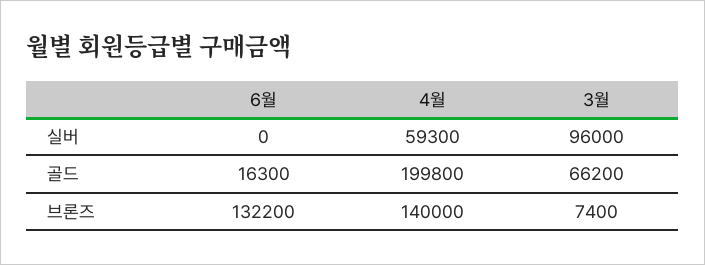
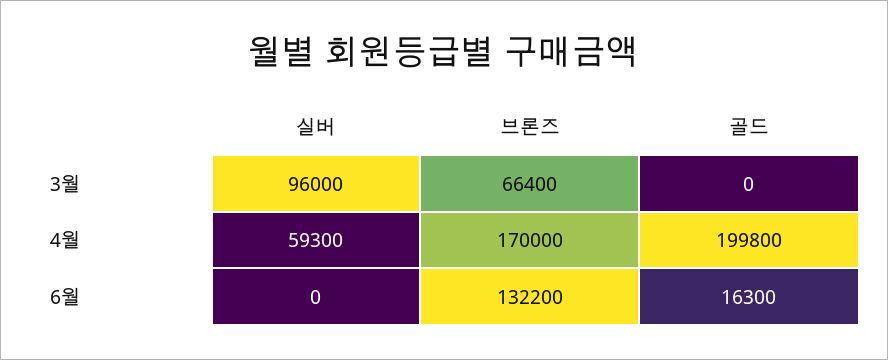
  {
    "6월": {
      "실버": 0,
      "골드": 16300,
      "브론즈": 132200
    },
    "4월": {
      "실버": 59300,
      "골드": 199800,
-     "브론즈": 140000
+     "브론즈": 170000
    },
    "3월": {
      "실버": 96000,
-     "골드": 66200,
+     "골드": 0,
-     "브론즈": 7400
+     "브론즈": 66400
    }
  }

